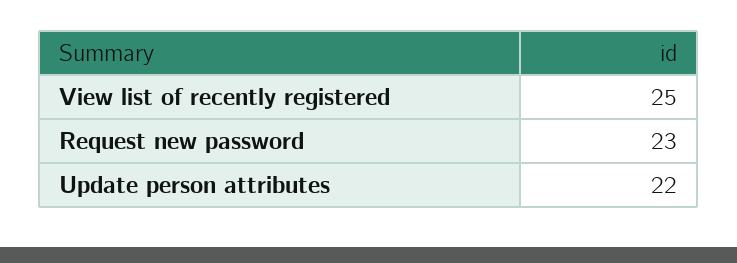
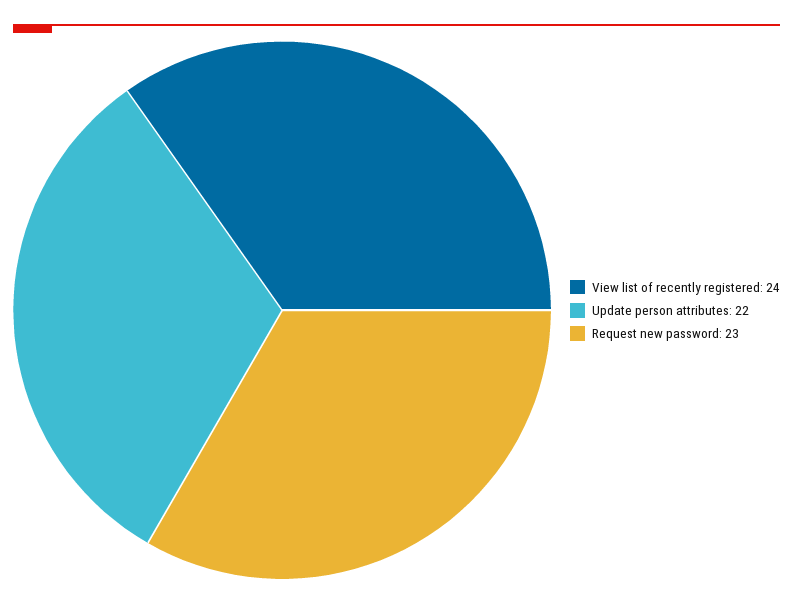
  {
-   "View list of recently registered": 25,
+   "View list of recently registered": 24,
    "Request new password": 23,
    "Update person attributes": 22
  }

